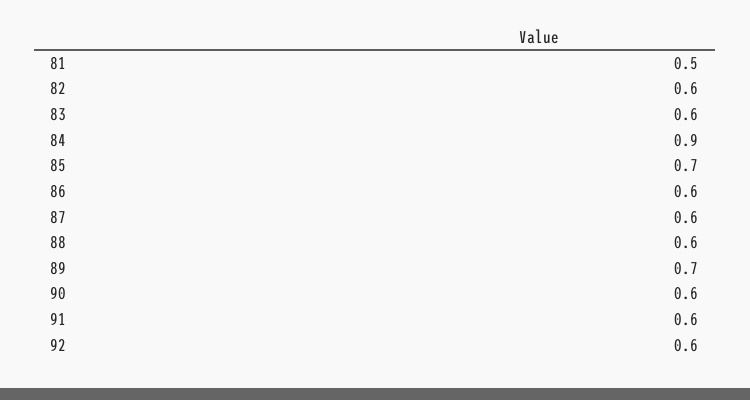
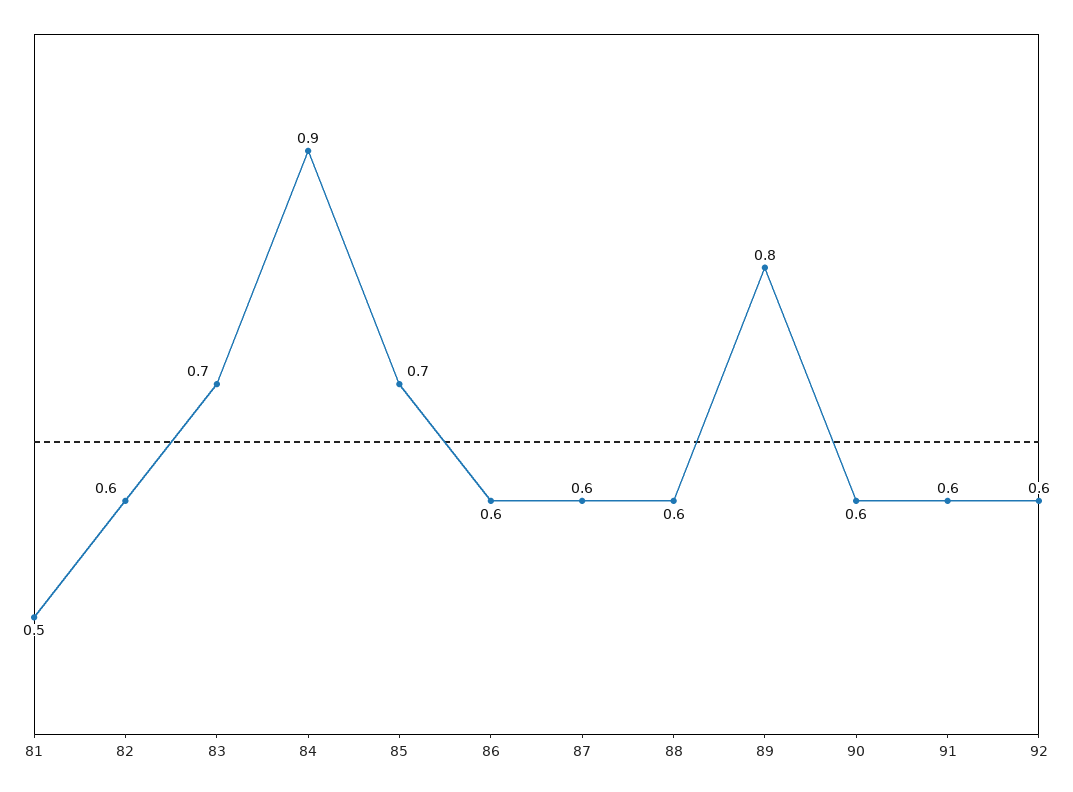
  {
    "81": 0.5,
    "82": 0.6,
-   "83": 0.6,
+   "83": 0.7,
    "84": 0.9,
    "85": 0.7,
    "86": 0.6,
    "87": 0.6,
    "88": 0.6,
-   "89": 0.7,
+   "89": 0.8,
    "90": 0.6,
    "91": 0.6,
    "92": 0.6
  }

